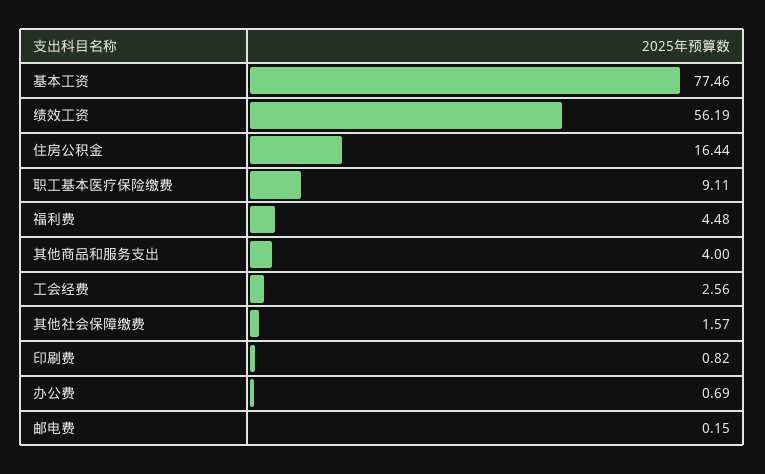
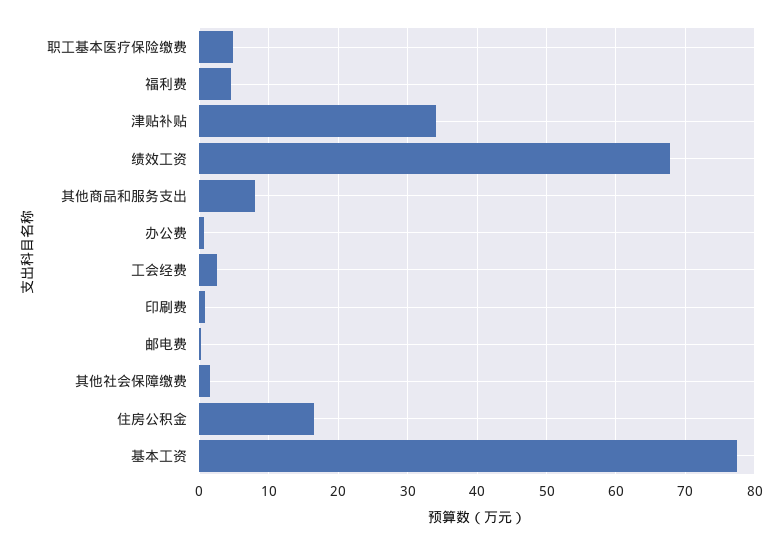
  {
    "基本工资": 77.46,
-   "绩效工资": 56.19,
+   "绩效工资": 68,
    "住房公积金": 16.44,
-   "职工基本医疗保险缴费": 9.11,
+   "职工基本医疗保险缴费": 5,
    "福利费": 4.48,
-   "其他商品和服务支出": 4,
+   "其他商品和服务支出": 8,
    "工会经费": 2.56,
    "其他社会保障缴费": 1.57,
    "印刷费": 0.82,
    "办公费": 0.69,
-   "邮电费": 0.15
+   "邮电费": 0.15,
+   "津贴补贴": 34
  }

